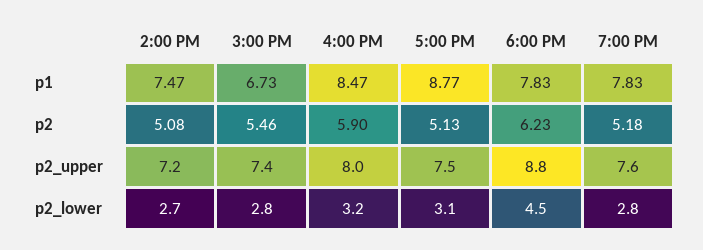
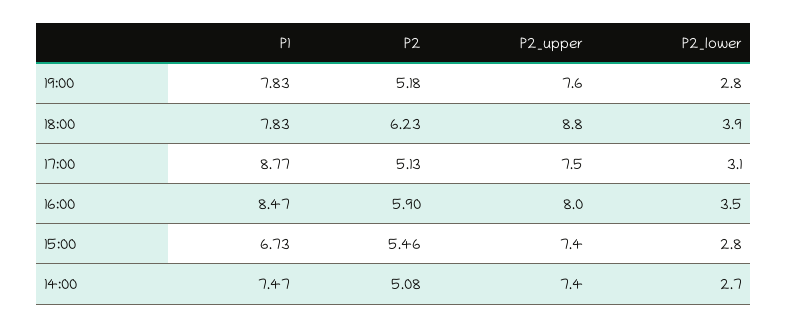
  {
    "2:00 PM": {
      "p1": 7.47,
      "p2": 5.08,
-     "p2_upper": 7.2,
+     "p2_upper": 7.4,
      "p2_lower": 2.7
    },
    "3:00 PM": {
      "p1": 6.73,
      "p2": 5.46,
      "p2_upper": 7.4,
      "p2_lower": 2.8
    },
    "4:00 PM": {
      "p1": 8.47,
      "p2": 5.9,
      "p2_upper": 8,
-     "p2_lower": 3.2
+     "p2_lower": 3.5
    },
    "5:00 PM": {
      "p1": 8.77,
      "p2": 5.13,
      "p2_upper": 7.5,
      "p2_lower": 3.1
    },
    "6:00 PM": {
      "p1": 7.83,
      "p2": 6.23,
      "p2_upper": 8.8,
-     "p2_lower": 4.5
+     "p2_lower": 3.9
    },
    "7:00 PM": {
      "p1": 7.83,
      "p2": 5.18,
      "p2_upper": 7.6,
      "p2_lower": 2.8
    }
  }

